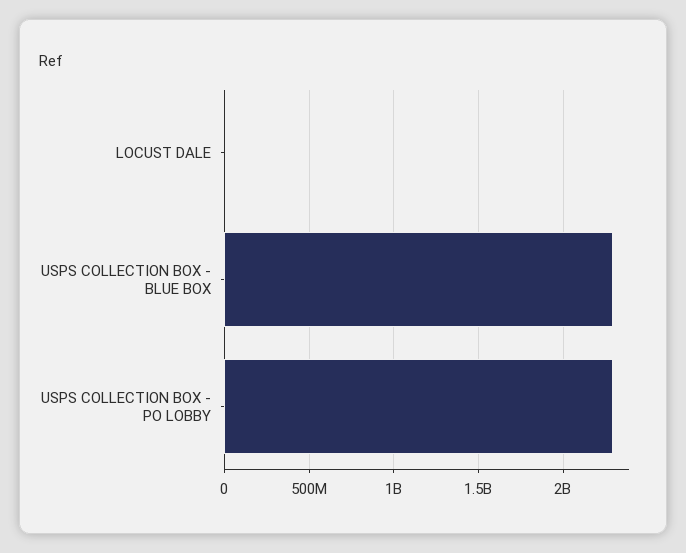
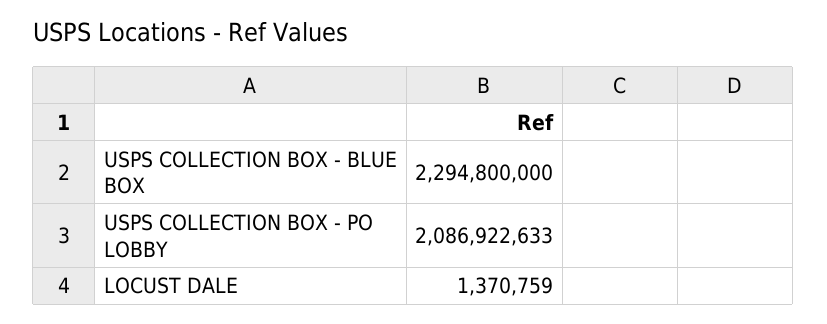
  {
    "LOCUST DALE": 1370759,
    "USPS COLLECTION BOX - BLUE BOX": 2294800000,
-   "USPS COLLECTION BOX - PO LOBBY": 2300000000
+   "USPS COLLECTION BOX - PO LOBBY": 2086922633
  }

